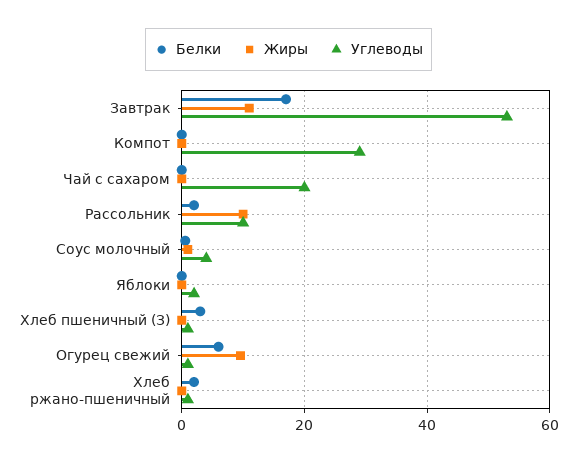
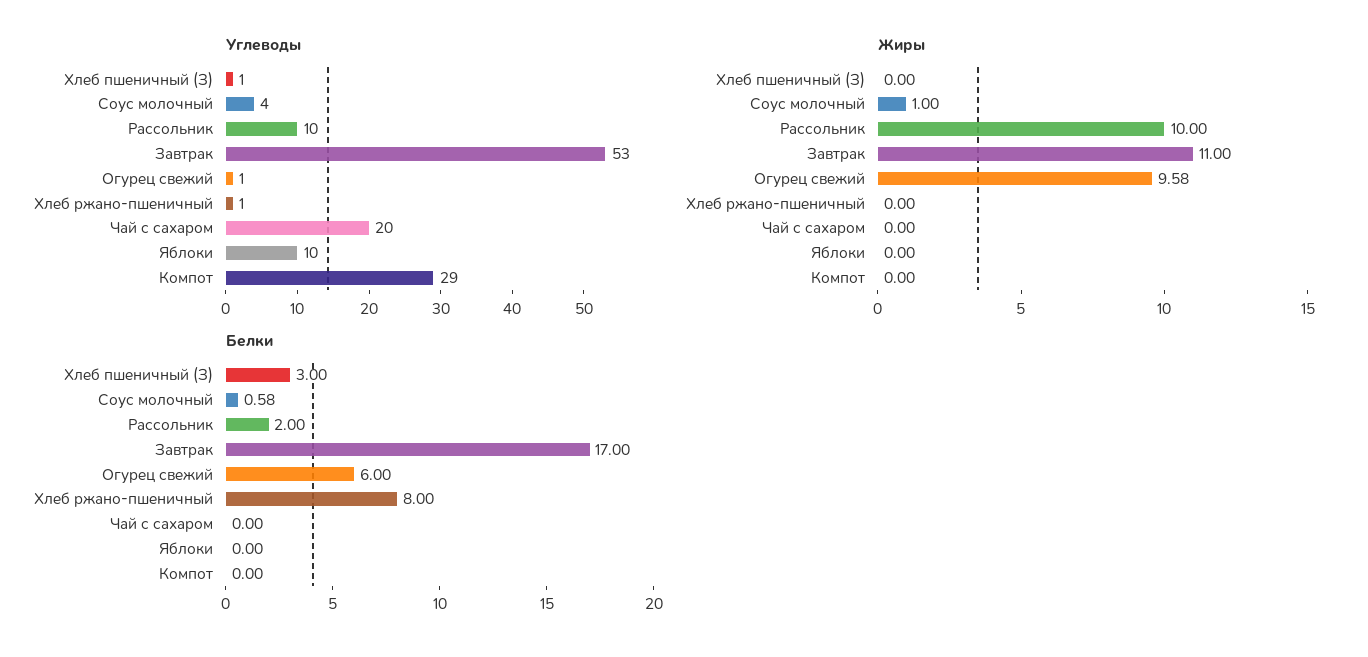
  {
    "Белки": {
      "Завтрак": 17,
      "Компот": 0,
      "Чай с сахаром": 0,
      "Рассольник": 2,
      "Соус молочный": 0.58,
      "Яблоки": 0,
      "Хлеб пшеничный (З)": 3,
      "Огурец свежий": 6,
-     "Хлеб ржано-пшеничный": 2
+     "Хлеб ржано-пшеничный": 8
    },
    "Жиры": {
      "Завтрак": 11,
      "Компот": 0,
      "Чай с сахаром": 0,
      "Рассольник": 10,
      "Соус молочный": 1,
      "Яблоки": 0,
      "Хлеб пшеничный (З)": 0,
      "Огурец свежий": 9.58,
      "Хлеб ржано-пшеничный": 0
    },
    "Углеводы": {
      "Завтрак": 53,
      "Компот": 29,
      "Чай с сахаром": 20,
      "Рассольник": 10,
      "Соус молочный": 4,
-     "Яблоки": 2,
+     "Яблоки": 10,
      "Хлеб пшеничный (З)": 1,
      "Огурец свежий": 1,
      "Хлеб ржано-пшеничный": 1
    }
  }

